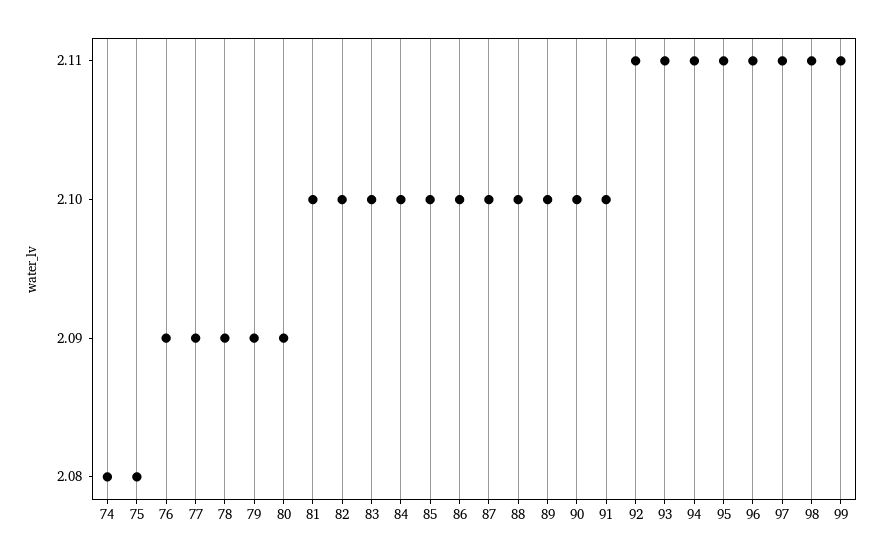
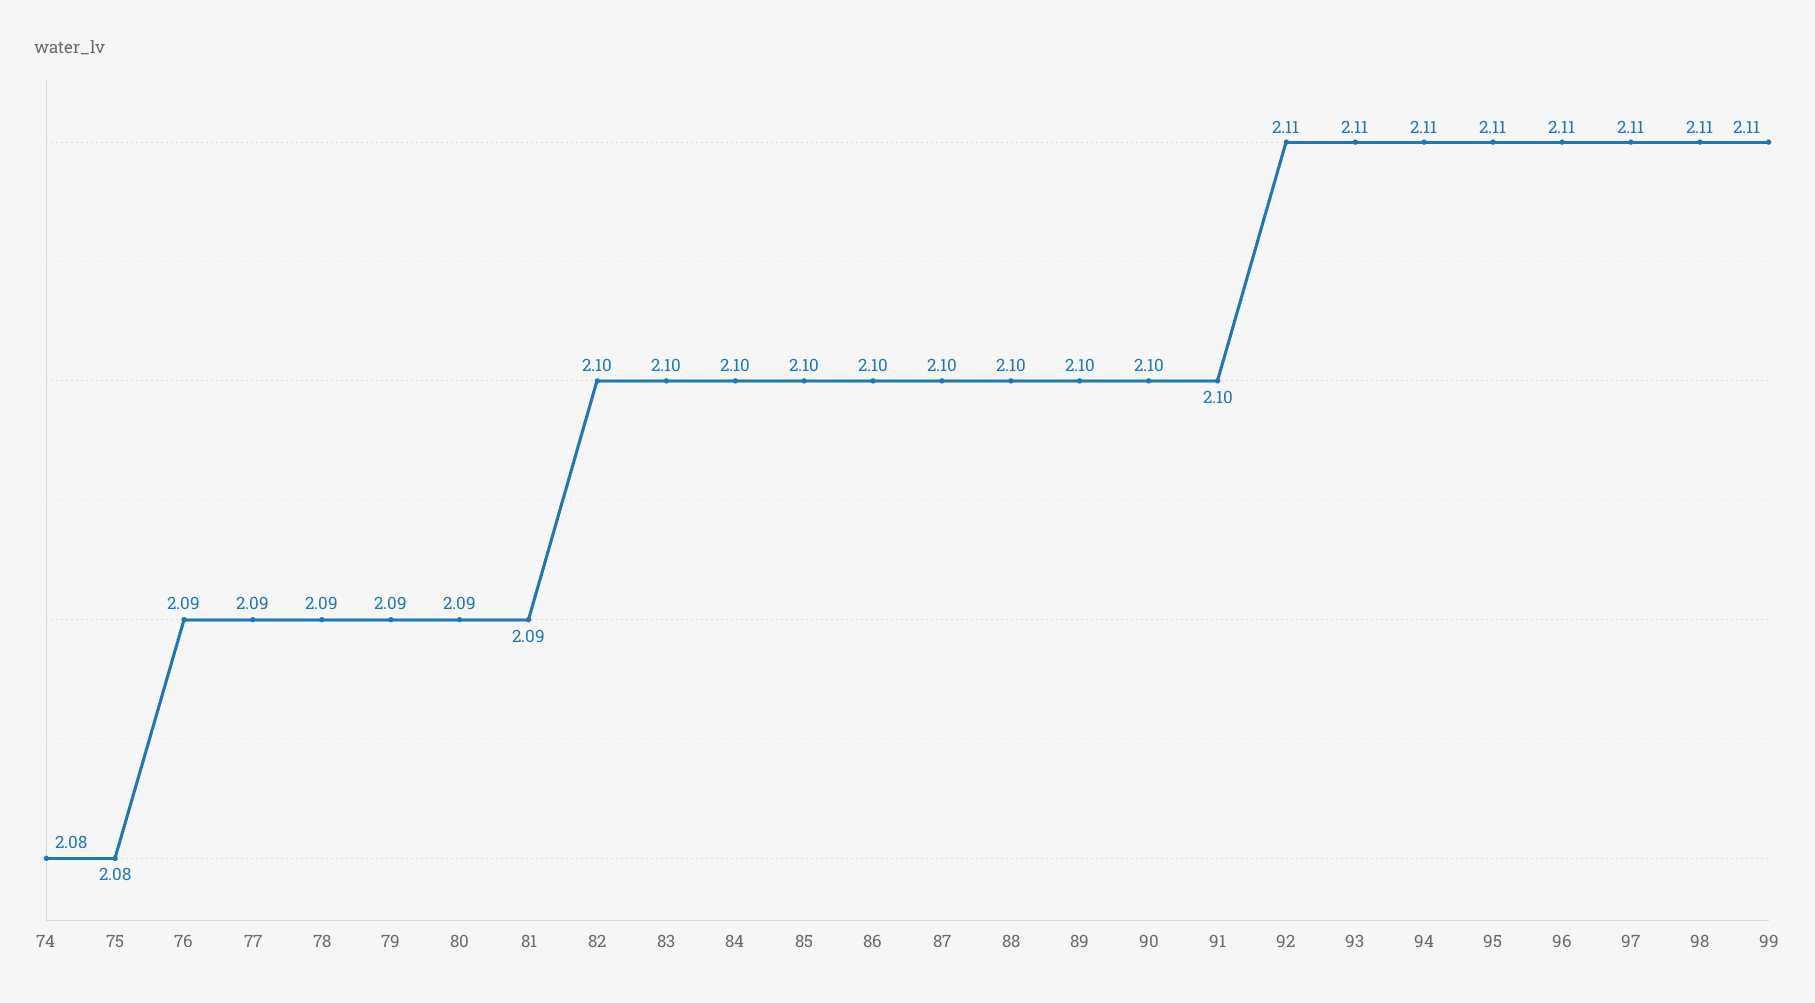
  {
    "74": 2.08,
    "75": 2.08,
    "76": 2.09,
    "77": 2.09,
    "78": 2.09,
    "79": 2.09,
    "80": 2.09,
-   "81": 2.1,
+   "81": 2.09,
    "82": 2.1,
    "83": 2.1,
    "84": 2.1,
    "85": 2.1,
    "86": 2.1,
    "87": 2.1,
    "88": 2.1,
    "89": 2.1,
    "90": 2.1,
    "91": 2.1,
    "92": 2.11,
    "93": 2.11,
    "94": 2.11,
    "95": 2.11,
    "96": 2.11,
    "97": 2.11,
    "98": 2.11,
    "99": 2.11
  }

